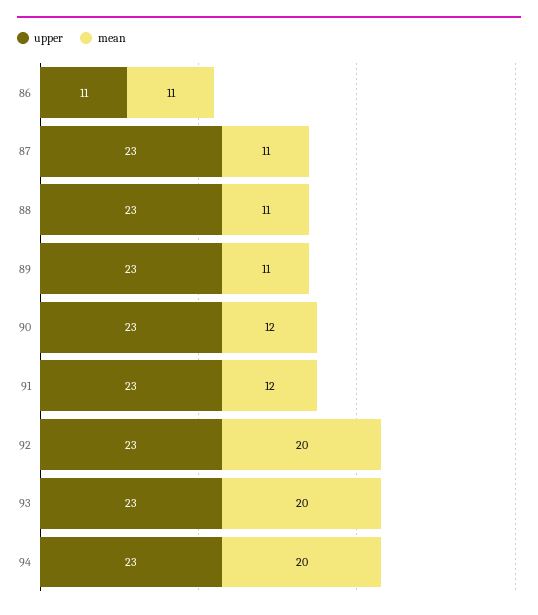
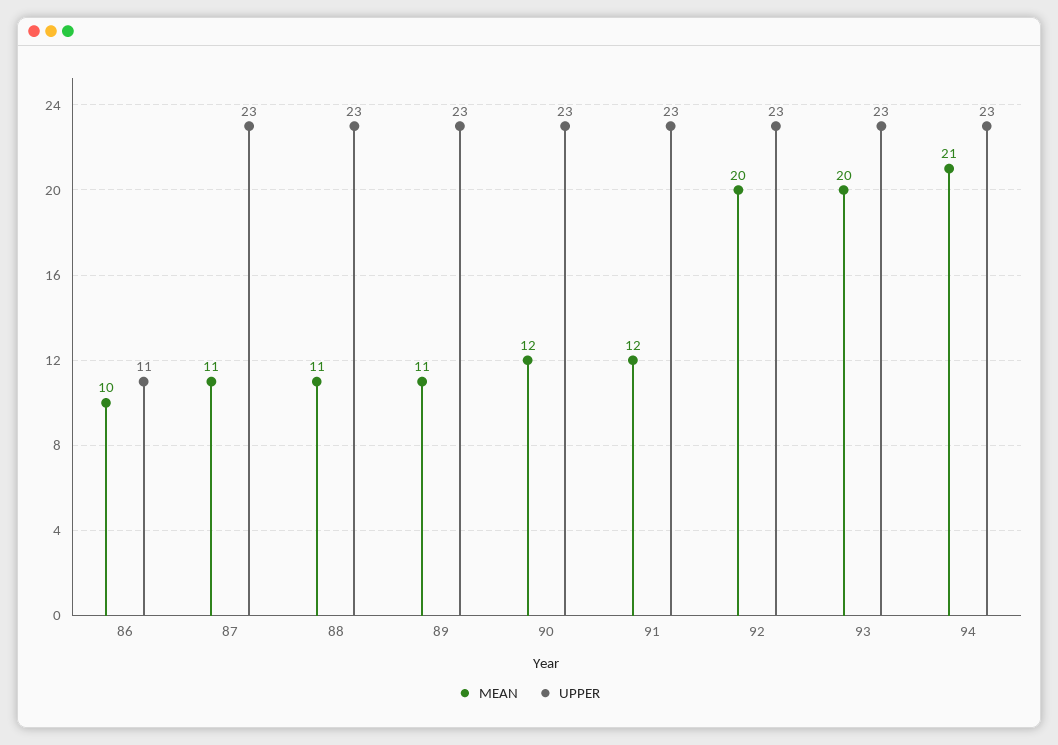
  {
    "upper": {
      "86": 11,
      "87": 23,
      "88": 23,
      "89": 23,
      "90": 23,
      "91": 23,
      "92": 23,
      "93": 23,
      "94": 23
    },
    "mean": {
-     "86": 11,
+     "86": 10,
      "87": 11,
      "88": 11,
      "89": 11,
      "90": 12,
      "91": 12,
      "92": 20,
      "93": 20,
-     "94": 20
+     "94": 21
    }
  }

